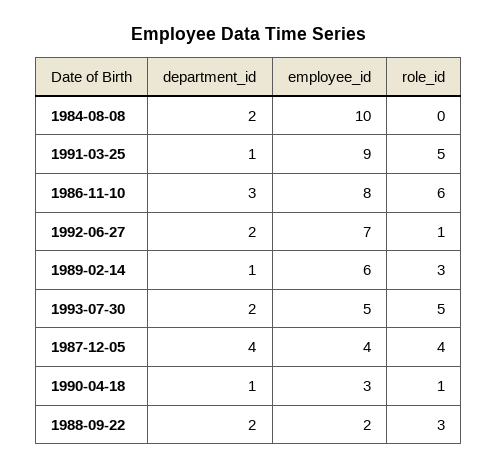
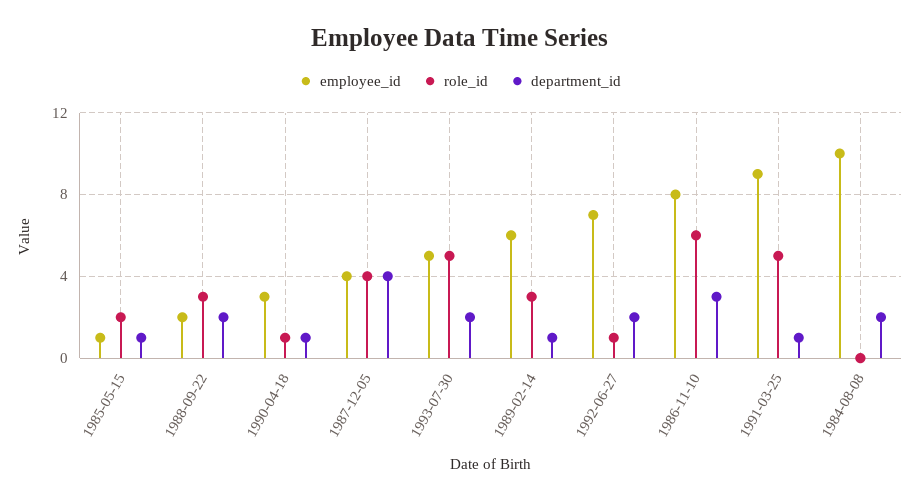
  {
    "department_id": {
      "1984-08-08": 2,
      "1991-03-25": 1,
      "1986-11-10": 3,
      "1992-06-27": 2,
      "1989-02-14": 1,
      "1993-07-30": 2,
      "1987-12-05": 4,
      "1990-04-18": 1,
-     "1988-09-22": 2
+     "1988-09-22": 2,
+     "1985-05-15": 1
    },
    "employee_id": {
      "1984-08-08": 10,
      "1991-03-25": 9,
      "1986-11-10": 8,
      "1992-06-27": 7,
      "1989-02-14": 6,
      "1993-07-30": 5,
      "1987-12-05": 4,
      "1990-04-18": 3,
-     "1988-09-22": 2
+     "1988-09-22": 2,
+     "1985-05-15": 1
    },
    "role_id": {
      "1984-08-08": 0,
      "1991-03-25": 5,
      "1986-11-10": 6,
      "1992-06-27": 1,
      "1989-02-14": 3,
      "1993-07-30": 5,
      "1987-12-05": 4,
      "1990-04-18": 1,
-     "1988-09-22": 3
+     "1988-09-22": 3,
+     "1985-05-15": 2
    }
  }

